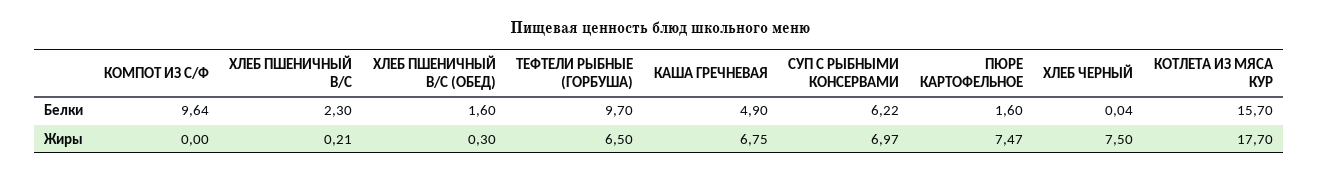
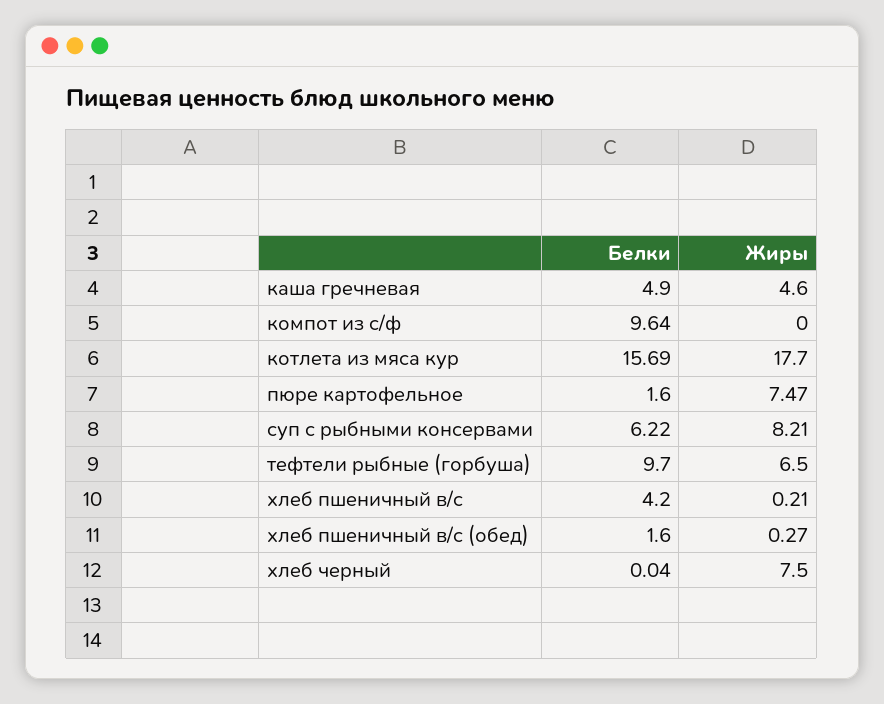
  {
    "КОМПОТ ИЗ С/Ф": {
      "Белки": 9.64,
      "Жиры": 0
    },
    "ХЛЕБ ПШЕНИЧНЫЙ В/С": {
-     "Белки": 2.3,
+     "Белки": 4.2,
      "Жиры": 0.21
    },
    "ХЛЕБ ПШЕНИЧНЫЙ В/С (ОБЕД)": {
      "Белки": 1.6,
-     "Жиры": 0.3
+     "Жиры": 0.27
    },
    "ТЕФТЕЛИ РЫБНЫЕ (ГОРБУША)": {
      "Белки": 9.7,
      "Жиры": 6.5
    },
    "КАША ГРЕЧНЕВАЯ": {
      "Белки": 4.9,
-     "Жиры": 6.75
+     "Жиры": 4.6
    },
    "СУП С РЫБНЫМИ КОНСЕРВАМИ": {
      "Белки": 6.22,
-     "Жиры": 6.97
+     "Жиры": 8.21
    },
    "ПЮРЕ КАРТОФЕЛЬНОЕ": {
      "Белки": 1.6,
      "Жиры": 7.47
    },
    "ХЛЕБ ЧЕРНЫЙ": {
      "Белки": 0.04,
      "Жиры": 7.5
    },
    "КОТЛЕТА ИЗ МЯСА КУР": {
-     "Белки": 15.7,
+     "Белки": 15.69,
      "Жиры": 17.7
    }
  }

